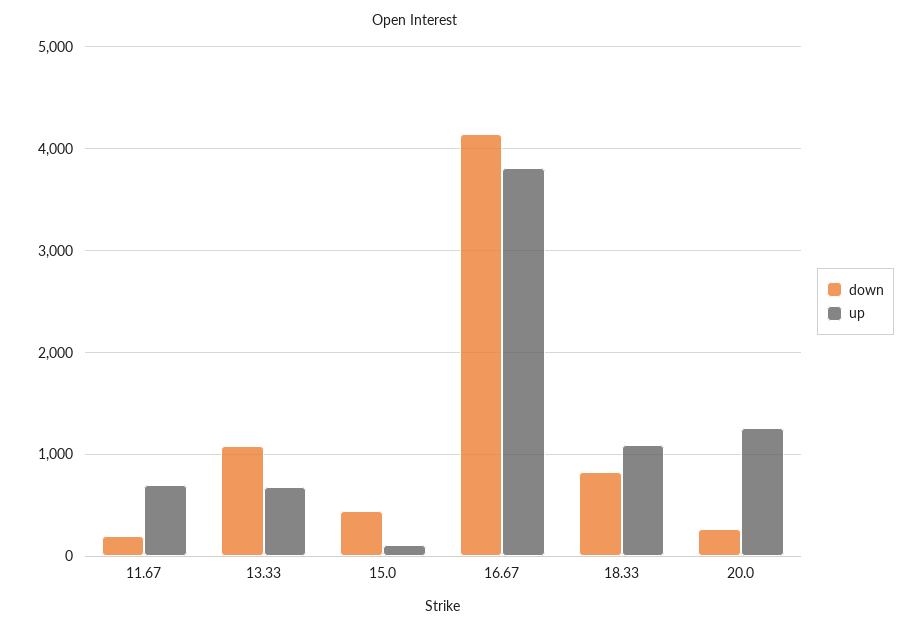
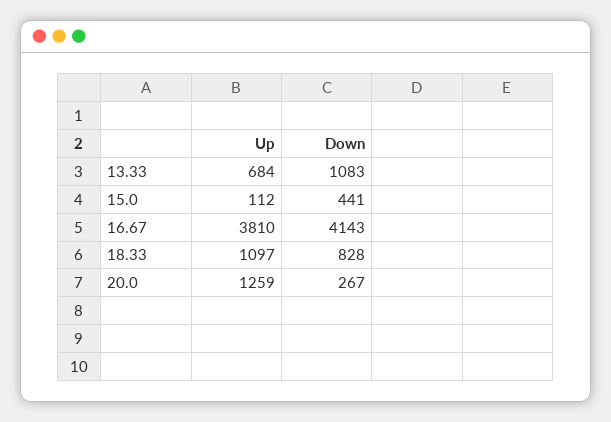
  {
    "down": {
-     "11.67": 200,
      "13.33": 1083,
      "15.0": 441,
      "16.67": 4143,
      "18.33": 828,
      "20.0": 267
    },
    "up": {
-     "11.67": 700,
      "13.33": 684,
      "15.0": 112,
      "16.67": 3810,
      "18.33": 1097,
      "20.0": 1259
    }
  }

